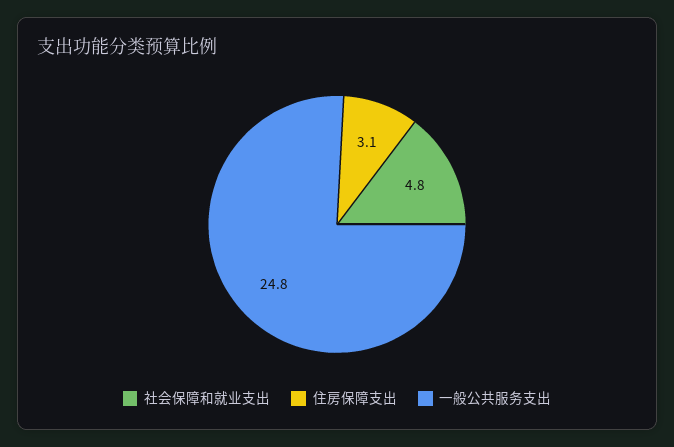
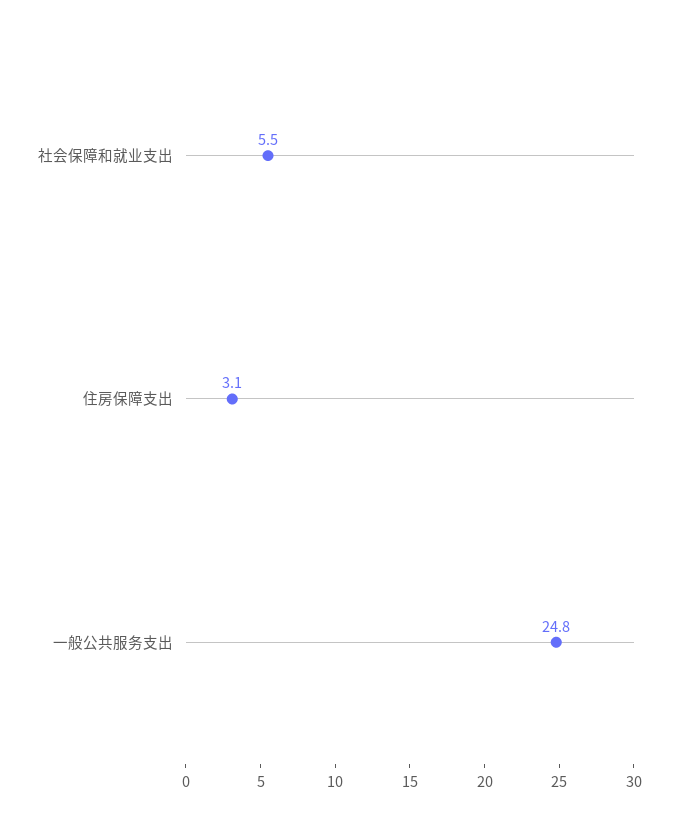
  {
-   "社会保障和就业支出": 4.8,
+   "社会保障和就业支出": 5.5,
    "住房保障支出": 3.1,
    "一般公共服务支出": 24.8
  }

